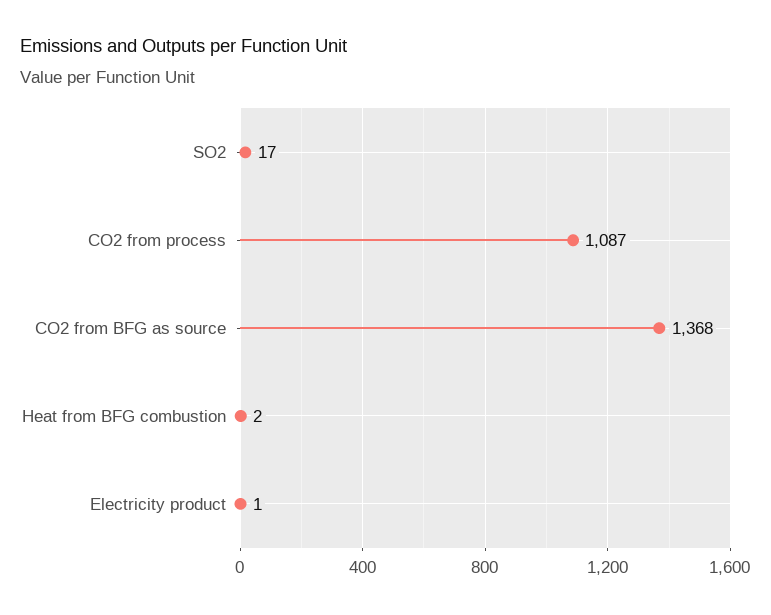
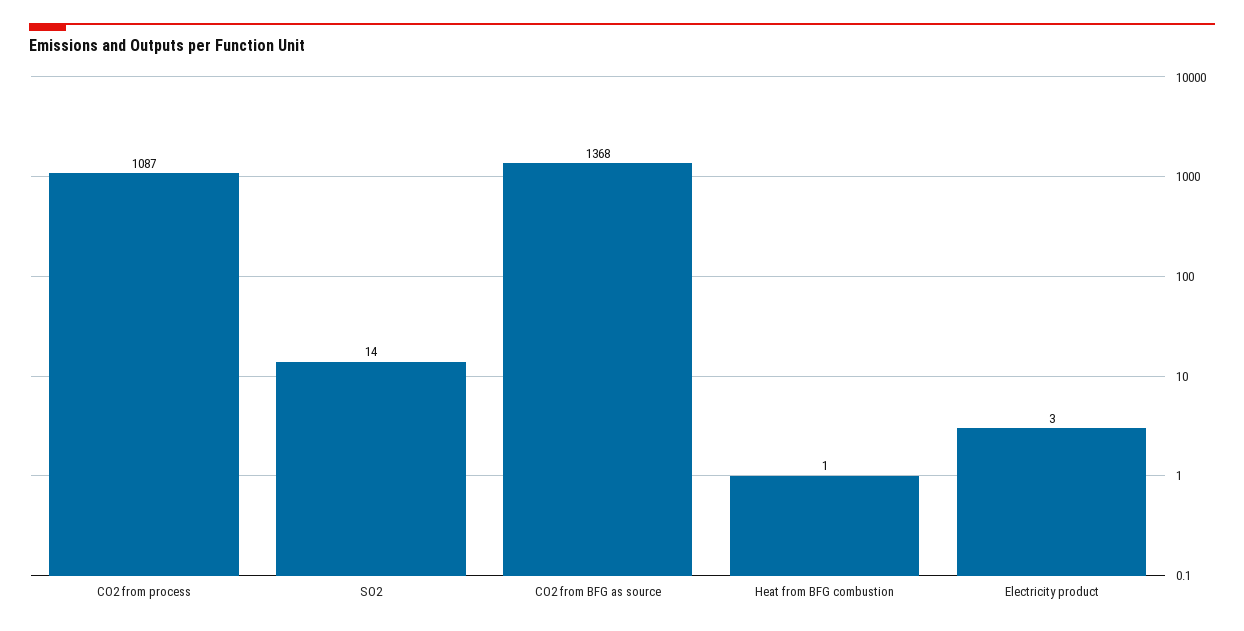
  {
-   "SO2": 17,
+   "SO2": 14,
    "CO2 from process": 1087,
    "CO2 from BFG as source": 1368,
-   "Heat from BFG combustion": 2,
+   "Heat from BFG combustion": 1,
-   "Electricity product": 1
+   "Electricity product": 3
  }

